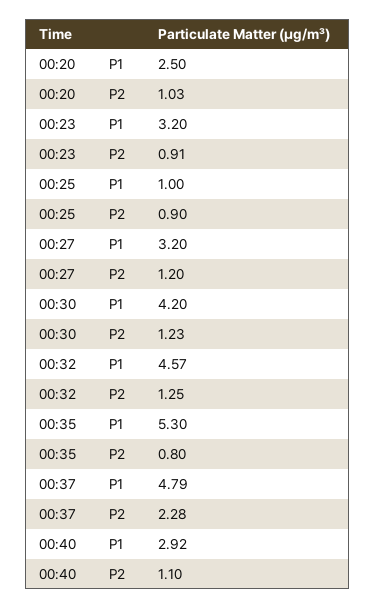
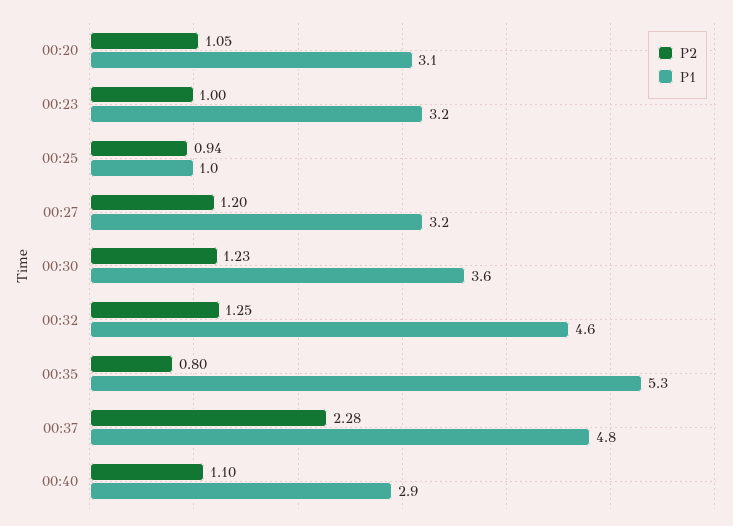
  {
    "P1": {
-     "00:20": 2.5,
+     "00:20": 3.1,
      "00:23": 3.2,
      "00:25": 1,
      "00:27": 3.2,
-     "00:30": 4.2,
+     "00:30": 3.6,
      "00:32": 4.57,
      "00:35": 5.3,
      "00:37": 4.79,
      "00:40": 2.92
    },
    "P2": {
-     "00:20": 1.03,
+     "00:20": 1.05,
-     "00:23": 0.91,
+     "00:23": 1,
-     "00:25": 0.9,
+     "00:25": 0.94,
      "00:27": 1.2,
      "00:30": 1.23,
      "00:32": 1.25,
      "00:35": 0.8,
      "00:37": 2.28,
      "00:40": 1.1
    }
  }

